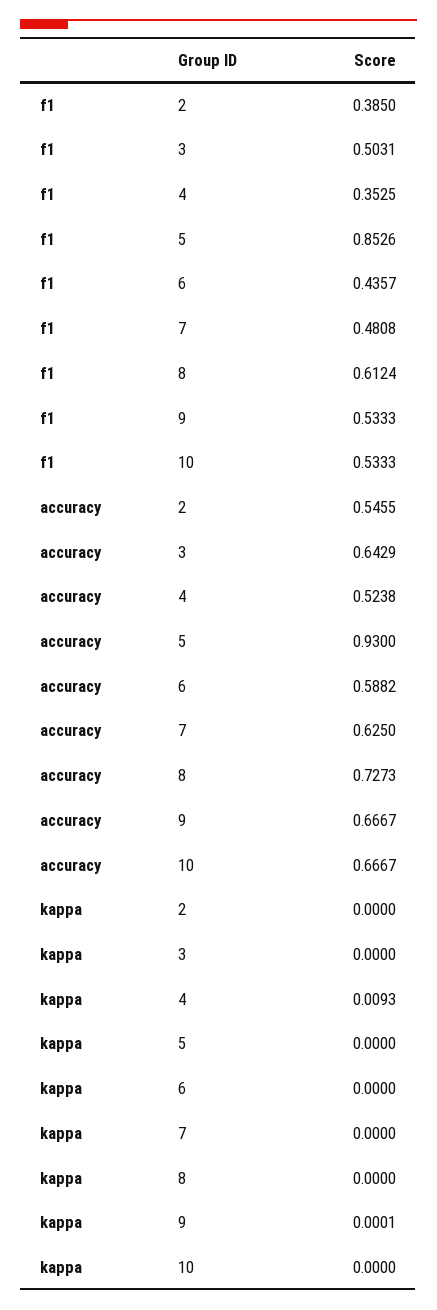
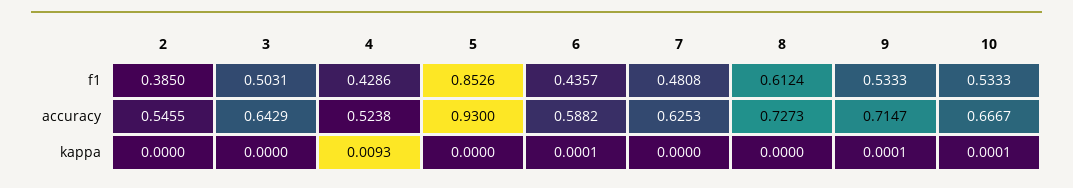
  {
    "f1": {
      "2": 0.385,
      "3": 0.5031,
-     "4": 0.3525,
+     "4": 0.4286,
      "5": 0.8526,
      "6": 0.4357,
      "7": 0.4808,
      "8": 0.6124,
      "9": 0.5333,
      "10": 0.5333
    },
    "accuracy": {
      "2": 0.5455,
      "3": 0.6429,
      "4": 0.5238,
      "5": 0.93,
      "6": 0.5882,
-     "7": 0.625,
+     "7": 0.6253,
      "8": 0.7273,
-     "9": 0.6667,
+     "9": 0.7147,
      "10": 0.6667
    },
    "kappa": {
      "2": 0,
      "3": 0,
      "4": 0.0093,
      "5": 0,
-     "6": 0,
+     "6": 0.0001,
      "7": 0,
      "8": 0,
      "9": 0.0001,
-     "10": 0
+     "10": 0.0001
    }
  }

